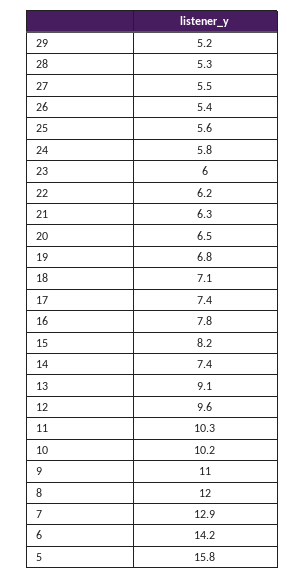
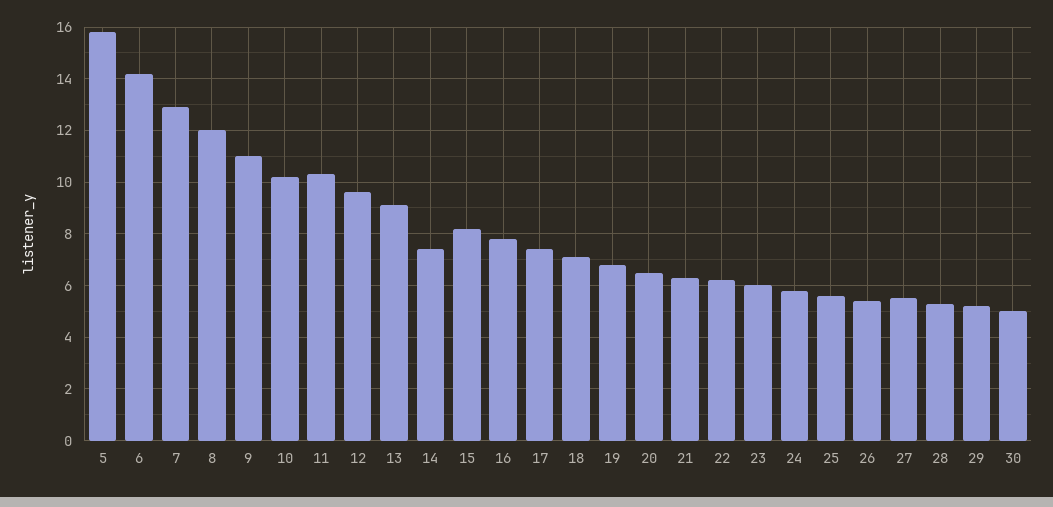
  {
    "29": 5.2,
    "28": 5.3,
    "27": 5.5,
    "26": 5.4,
    "25": 5.6,
    "24": 5.8,
    "23": 6,
    "22": 6.2,
    "21": 6.3,
    "20": 6.5,
    "19": 6.8,
    "18": 7.1,
    "17": 7.4,
    "16": 7.8,
    "15": 8.2,
    "14": 7.4,
    "13": 9.1,
    "12": 9.6,
    "11": 10.3,
    "10": 10.2,
    "9": 11,
    "8": 12,
    "7": 12.9,
    "6": 14.2,
-   "5": 15.8
+   "5": 15.8,
+   "30": 5
  }

